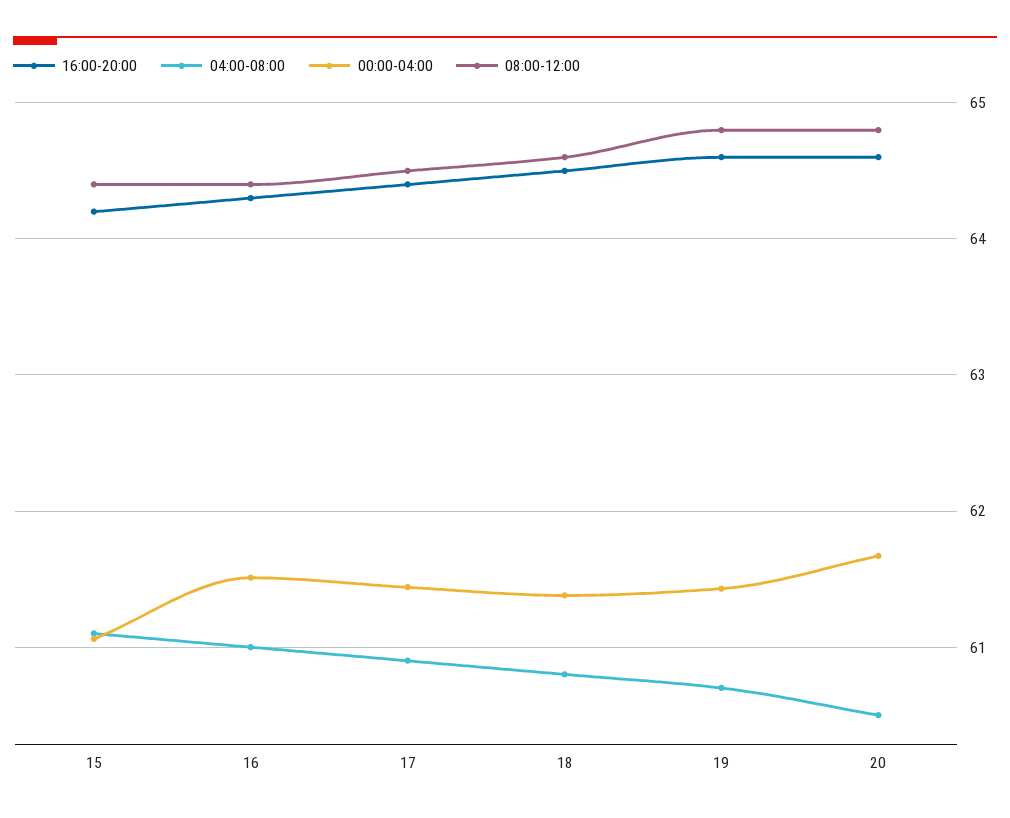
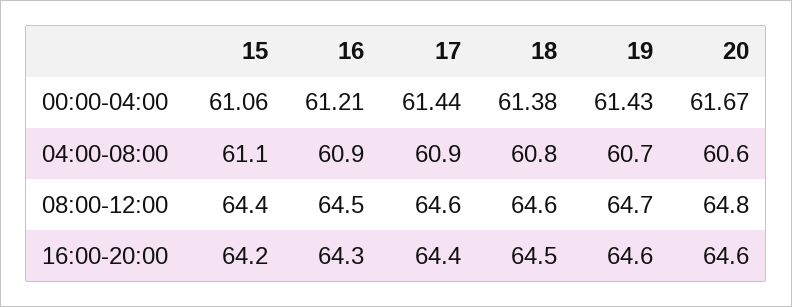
  {
    "16:00-20:00": {
      "15": 64.2,
      "16": 64.3,
      "17": 64.4,
      "18": 64.5,
      "19": 64.6,
      "20": 64.6
    },
    "04:00-08:00": {
      "15": 61.1,
-     "16": 61,
+     "16": 60.9,
      "17": 60.9,
      "18": 60.8,
      "19": 60.7,
-     "20": 60.5
+     "20": 60.6
    },
    "00:00-04:00": {
      "15": 61.06,
-     "16": 61.5,
+     "16": 61.21,
      "17": 61.44,
      "18": 61.38,
      "19": 61.43,
      "20": 61.67
    },
    "08:00-12:00": {
      "15": 64.4,
-     "16": 64.4,
+     "16": 64.5,
-     "17": 64.5,
+     "17": 64.6,
      "18": 64.6,
-     "19": 64.8,
+     "19": 64.7,
      "20": 64.8
    }
  }

